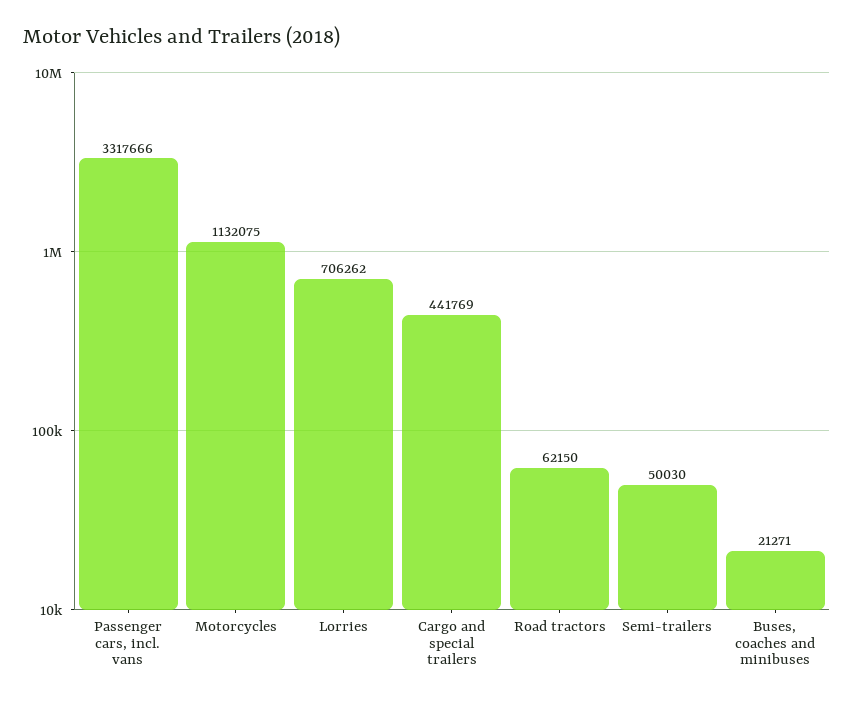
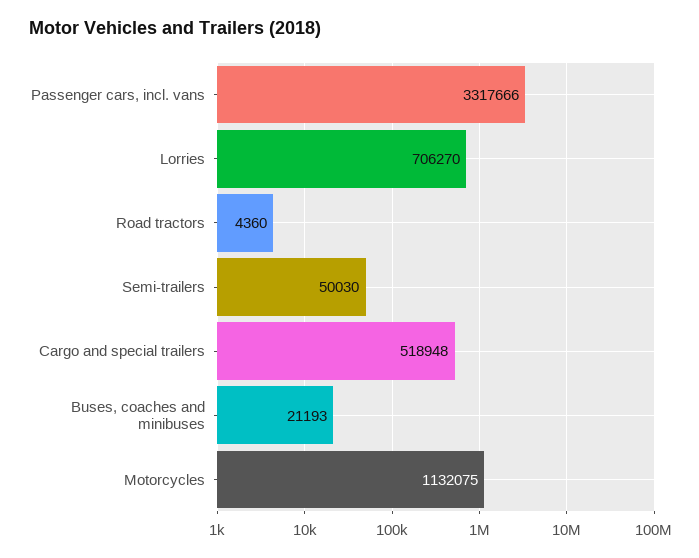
  {
    "Passenger cars, incl. vans": 3317666,
    "Motorcycles": 1132075,
-   "Lorries": 706262,
+   "Lorries": 706270,
-   "Cargo and special trailers": 441769,
+   "Cargo and special trailers": 518948,
-   "Road tractors": 62150,
+   "Road tractors": 4360,
    "Semi-trailers": 50030,
-   "Buses, coaches and minibuses": 21271
+   "Buses, coaches and minibuses": 21193
  }

